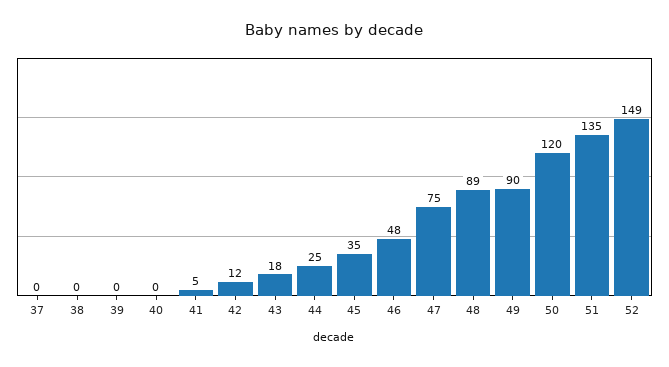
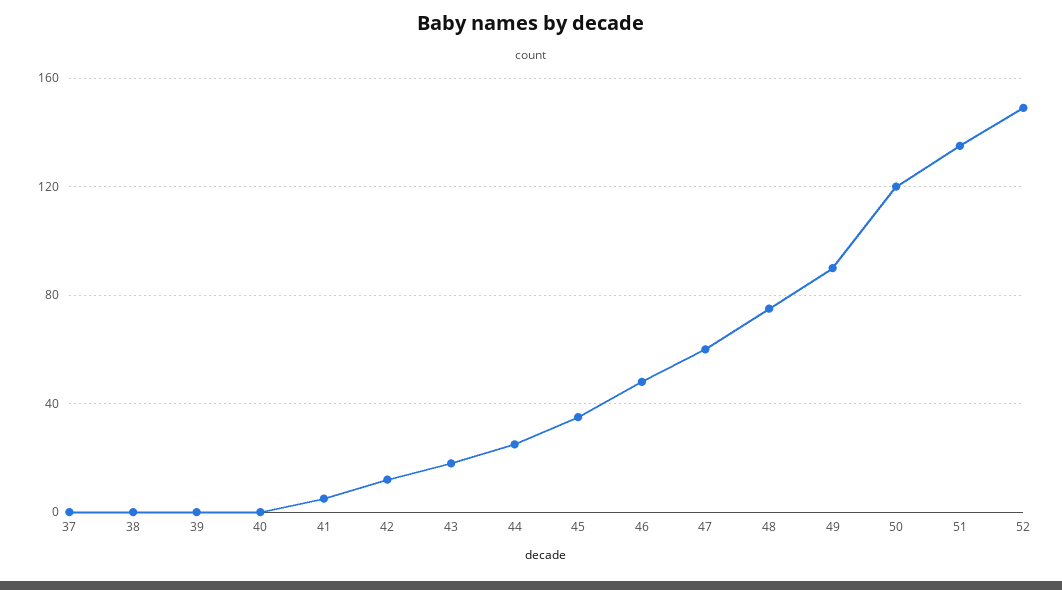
  {
    "37": 0,
    "38": 0,
    "39": 0,
    "40": 0,
    "41": 5,
    "42": 12,
    "43": 18,
    "44": 25,
    "45": 35,
    "46": 48,
-   "47": 75,
+   "47": 60,
-   "48": 89,
+   "48": 75,
    "49": 90,
    "50": 120,
    "51": 135,
    "52": 149
  }

